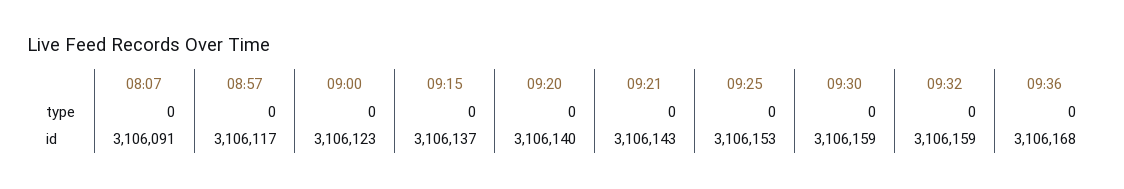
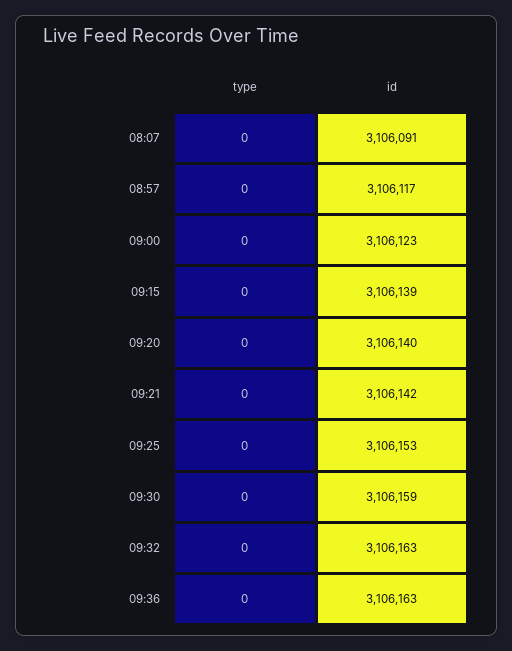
  {
    "08:07": {
      "type": 0,
      "id": 3106091
    },
    "08:57": {
      "type": 0,
      "id": 3106117
    },
    "09:00": {
      "type": 0,
      "id": 3106123
    },
    "09:15": {
      "type": 0,
-     "id": 3106137
+     "id": 3106139
    },
    "09:20": {
      "type": 0,
      "id": 3106140
    },
    "09:21": {
      "type": 0,
-     "id": 3106143
+     "id": 3106142
    },
    "09:25": {
      "type": 0,
      "id": 3106153
    },
    "09:30": {
      "type": 0,
      "id": 3106159
    },
    "09:32": {
      "type": 0,
-     "id": 3106159
+     "id": 3106163
    },
    "09:36": {
      "type": 0,
-     "id": 3106168
+     "id": 3106163
    }
  }

